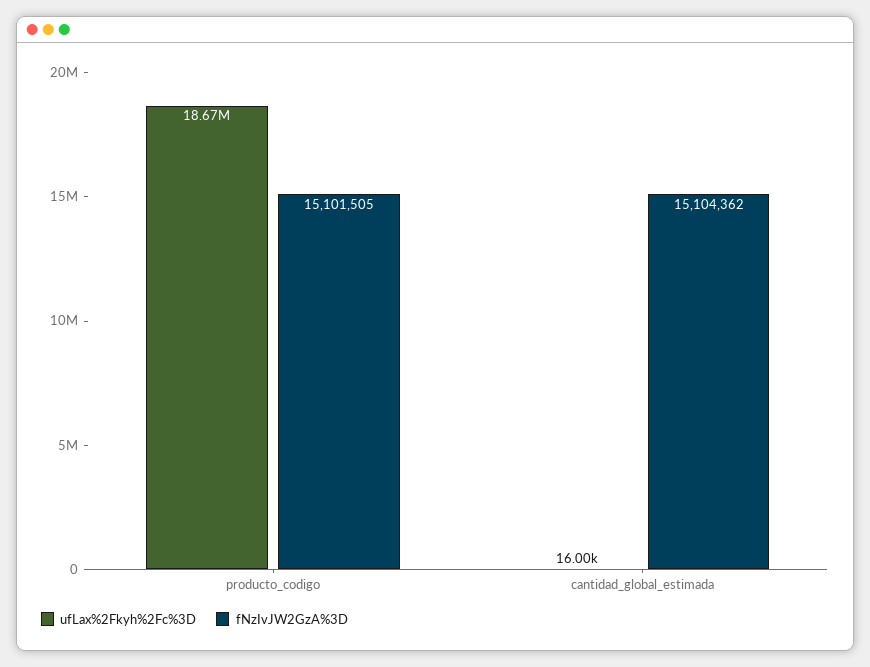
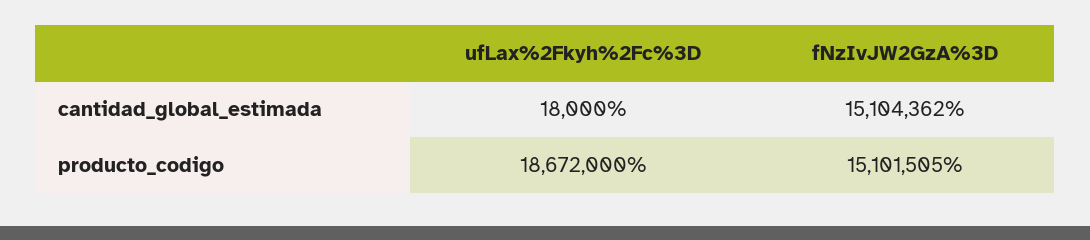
  {
    "ufLax%2Fkyh%2Fc%3D": {
      "producto_codigo": 18672000,
-     "cantidad_global_estimada": 16000
+     "cantidad_global_estimada": 18000
    },
    "fNzIvJW2GzA%3D": {
      "producto_codigo": 15101505,
      "cantidad_global_estimada": 15104362
    }
  }

